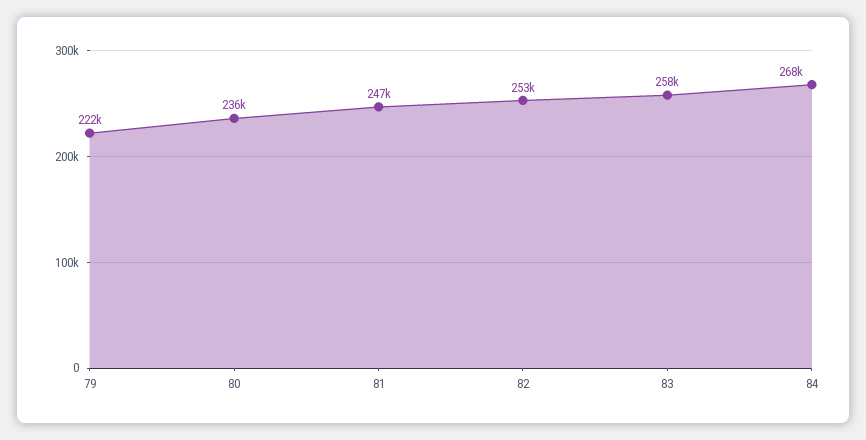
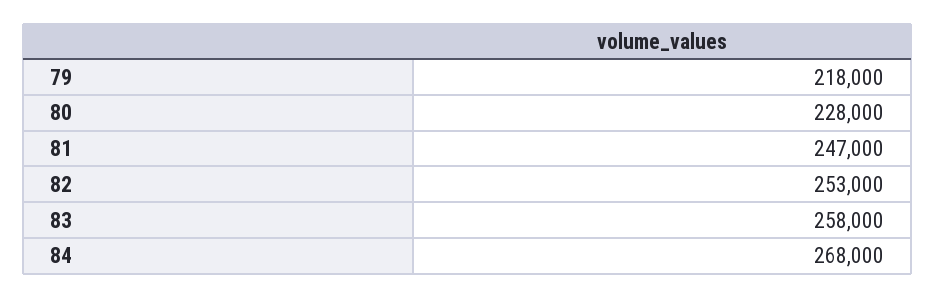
  {
-   "79": 222000,
+   "79": 218000,
-   "80": 236000,
+   "80": 228000,
    "81": 247000,
    "82": 253000,
    "83": 258000,
    "84": 268000
  }

